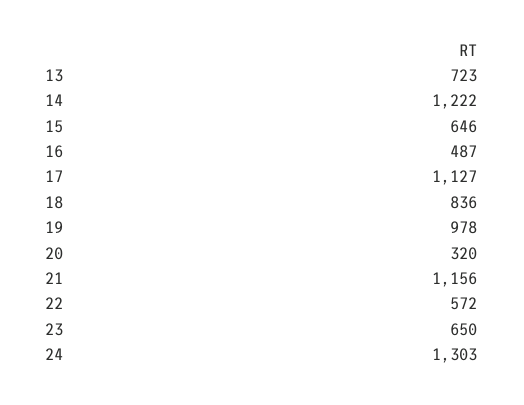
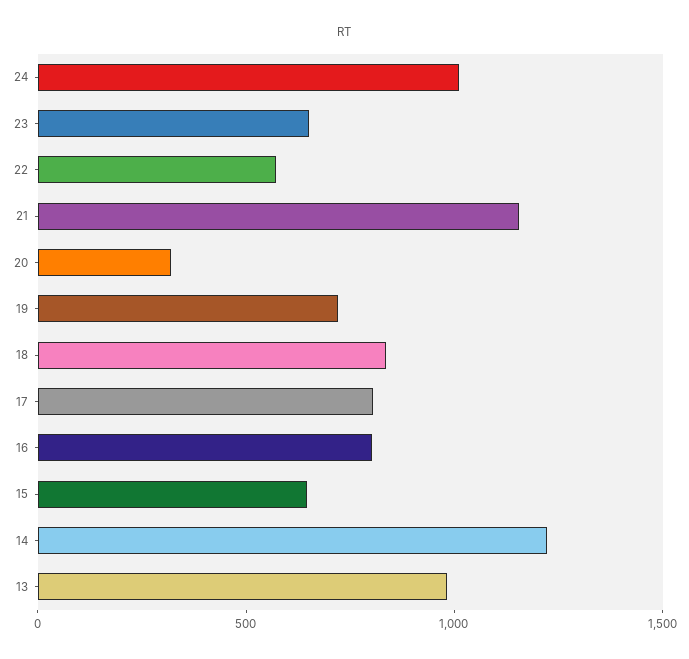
  {
-   "13": 723,
+   "13": 1000,
    "14": 1222,
    "15": 646,
-   "16": 487,
+   "16": 800,
-   "17": 1127,
+   "17": 800,
    "18": 836,
-   "19": 978,
+   "19": 700,
    "20": 320,
    "21": 1156,
    "22": 572,
    "23": 650,
-   "24": 1303
+   "24": 1000
  }

